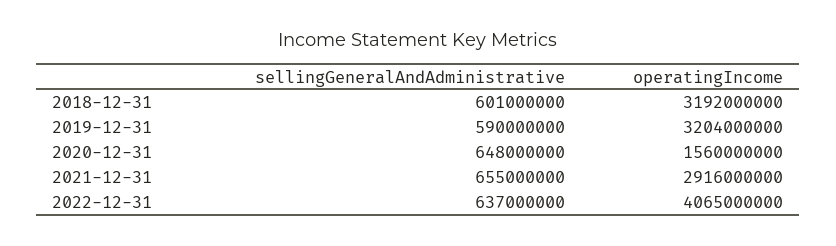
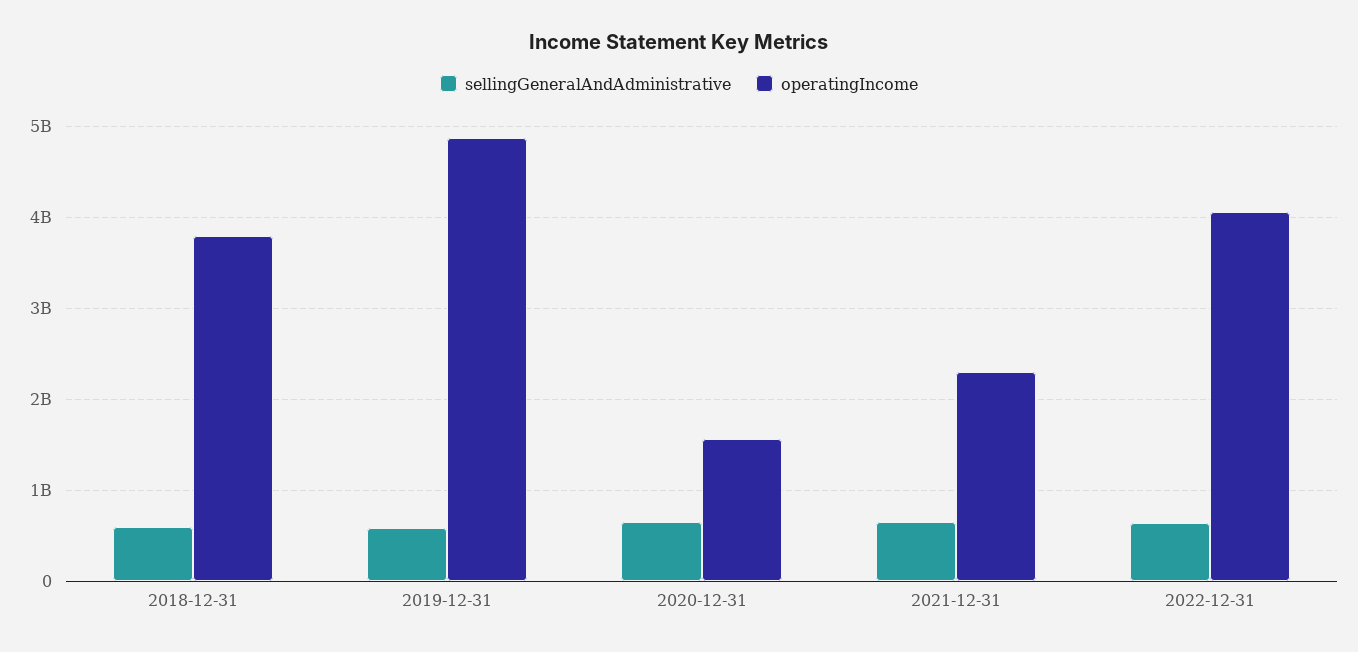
  {
    "sellingGeneralAndAdministrative": {
      "2018-12-31": 601000000,
      "2019-12-31": 590000000,
      "2020-12-31": 648000000,
      "2021-12-31": 655000000,
      "2022-12-31": 637000000
    },
    "operatingIncome": {
-     "2018-12-31": 3192000000,
+     "2018-12-31": 3800000000,
-     "2019-12-31": 3204000000,
+     "2019-12-31": 4900000000,
      "2020-12-31": 1560000000,
-     "2021-12-31": 2916000000,
+     "2021-12-31": 2300000000,
      "2022-12-31": 4065000000
    }
  }

